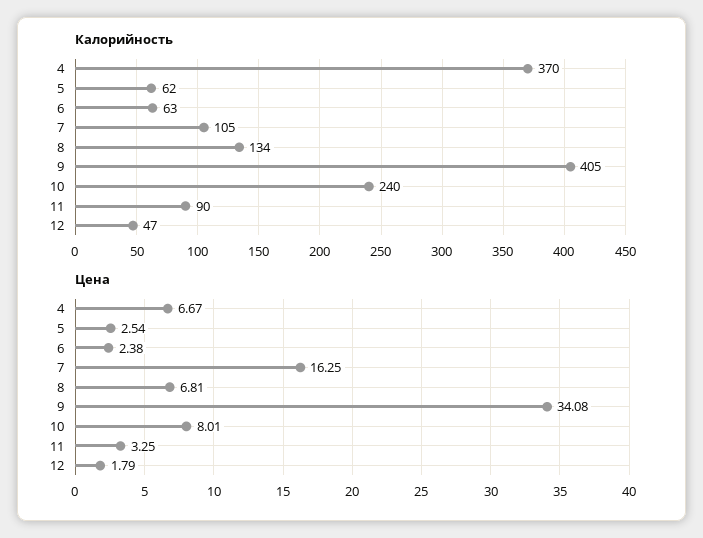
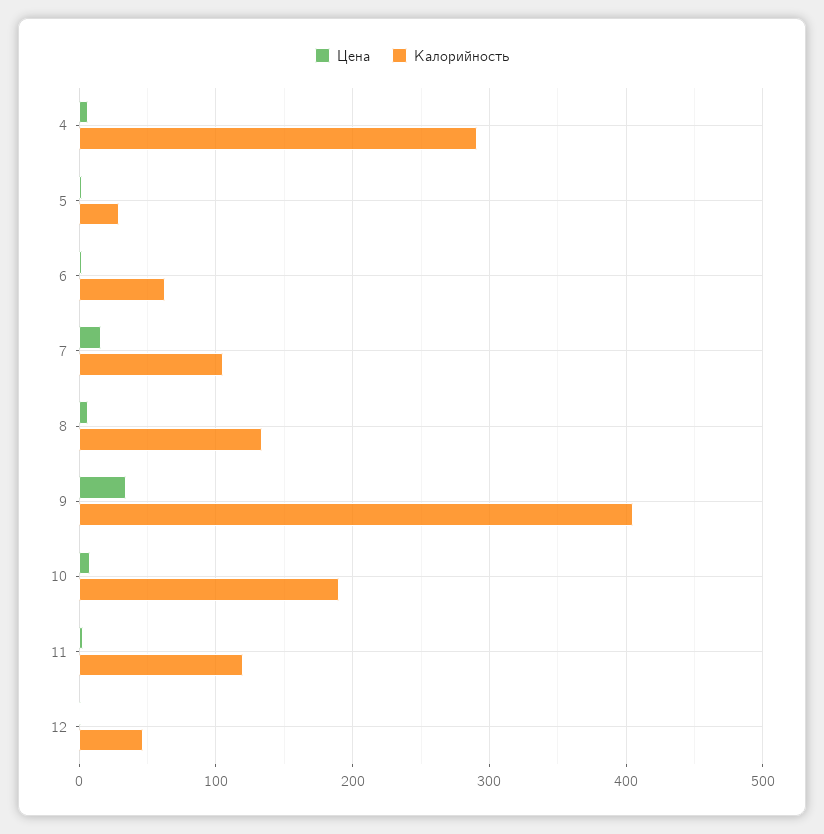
  {
    "Калорийность": {
-     "4": 370,
+     "4": 290,
-     "5": 62,
+     "5": 30,
      "6": 63,
      "7": 105,
      "8": 134,
      "9": 405,
-     "10": 240,
+     "10": 190,
-     "11": 90,
+     "11": 120,
      "12": 47
    },
    "Цена": {
      "4": 6.67,
      "5": 2.54,
      "6": 2.38,
      "7": 16.25,
      "8": 6.81,
      "9": 34.08,
      "10": 8.01,
      "11": 3.25,
      "12": 1.79
    }
  }

